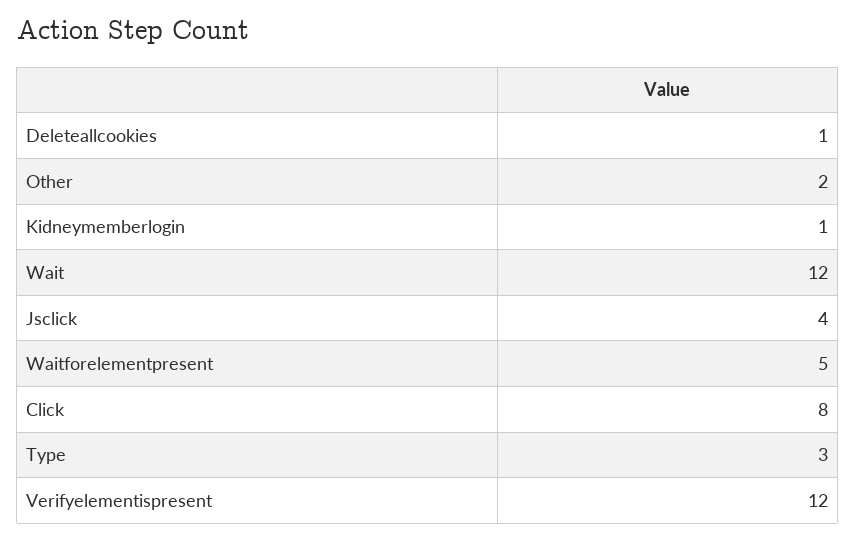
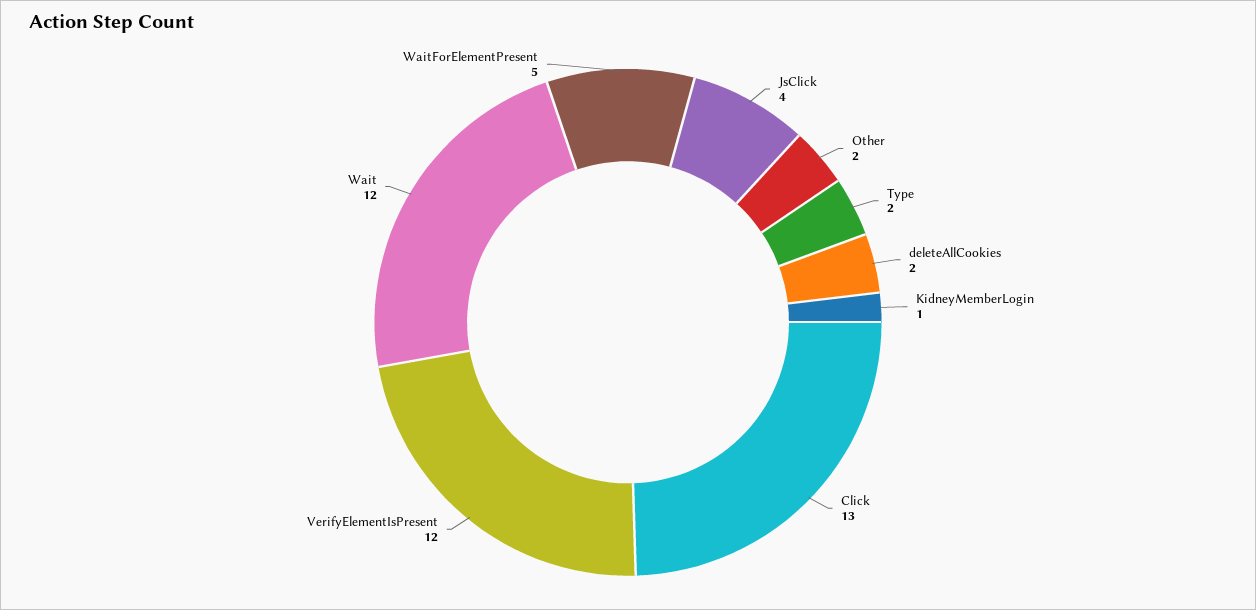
  {
-   "Deleteallcookies": 1,
+   "Deleteallcookies": 2,
    "Other": 2,
    "Kidneymemberlogin": 1,
    "Wait": 12,
    "Jsclick": 4,
    "Waitforelementpresent": 5,
-   "Click": 8,
+   "Click": 13,
-   "Type": 3,
+   "Type": 2,
    "Verifyelementispresent": 12
  }

